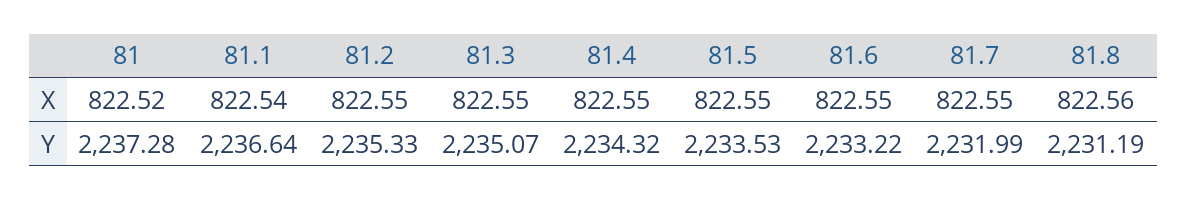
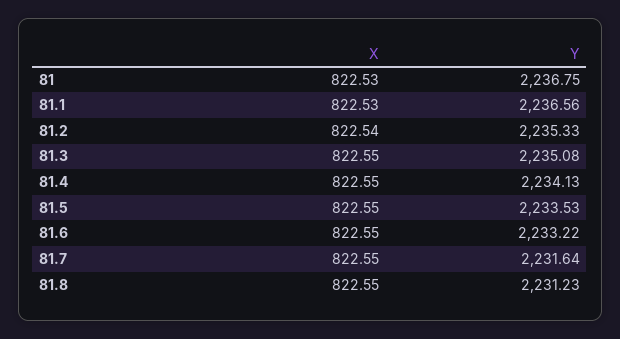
  {
    "81": {
-     "X": 822.52,
+     "X": 822.53,
-     "Y": 2237.28
+     "Y": 2236.75
    },
    "81.1": {
-     "X": 822.54,
+     "X": 822.53,
-     "Y": 2236.64
+     "Y": 2236.56
    },
    "81.2": {
-     "X": 822.55,
+     "X": 822.54,
      "Y": 2235.33
    },
    "81.3": {
      "X": 822.55,
-     "Y": 2235.07
+     "Y": 2235.08
    },
    "81.4": {
      "X": 822.55,
-     "Y": 2234.32
+     "Y": 2234.13
    },
    "81.5": {
      "X": 822.55,
      "Y": 2233.53
    },
    "81.6": {
      "X": 822.55,
      "Y": 2233.22
    },
    "81.7": {
      "X": 822.55,
-     "Y": 2231.99
+     "Y": 2231.64
    },
    "81.8": {
-     "X": 822.56,
+     "X": 822.55,
-     "Y": 2231.19
+     "Y": 2231.23
    }
  }

